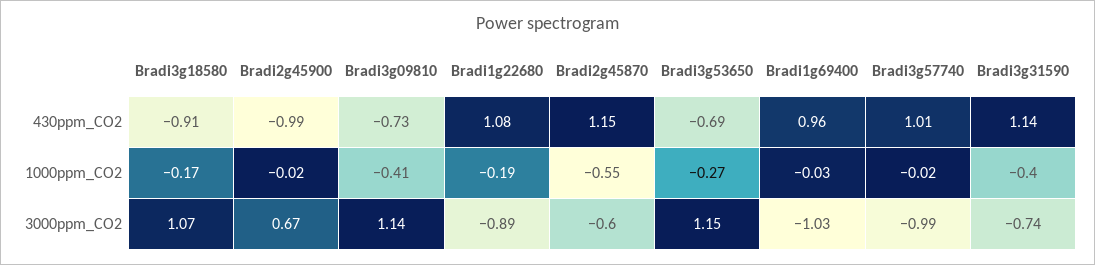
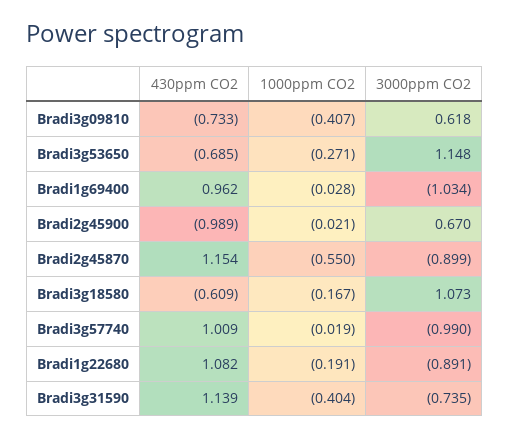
  {
    "Bradi3g18580": {
-     "430ppm_CO2": -0.91,
+     "430ppm_CO2": -0.609,
      "1000ppm_CO2": -0.167,
      "3000ppm_CO2": 1.073
    },
    "Bradi2g45900": {
      "430ppm_CO2": -0.989,
      "1000ppm_CO2": -0.021,
      "3000ppm_CO2": 0.67
    },
    "Bradi3g09810": {
      "430ppm_CO2": -0.733,
      "1000ppm_CO2": -0.407,
-     "3000ppm_CO2": 1.14
+     "3000ppm_CO2": 0.618
    },
    "Bradi1g22680": {
      "430ppm_CO2": 1.082,
      "1000ppm_CO2": -0.191,
      "3000ppm_CO2": -0.891
    },
    "Bradi2g45870": {
      "430ppm_CO2": 1.154,
      "1000ppm_CO2": -0.55,
-     "3000ppm_CO2": -0.6
+     "3000ppm_CO2": -0.899
    },
    "Bradi3g53650": {
      "430ppm_CO2": -0.685,
      "1000ppm_CO2": -0.271,
      "3000ppm_CO2": 1.148
    },
    "Bradi1g69400": {
      "430ppm_CO2": 0.962,
      "1000ppm_CO2": -0.028,
      "3000ppm_CO2": -1.034
    },
    "Bradi3g57740": {
      "430ppm_CO2": 1.009,
      "1000ppm_CO2": -0.019,
      "3000ppm_CO2": -0.99
    },
    "Bradi3g31590": {
      "430ppm_CO2": 1.139,
      "1000ppm_CO2": -0.404,
      "3000ppm_CO2": -0.735
    }
  }

